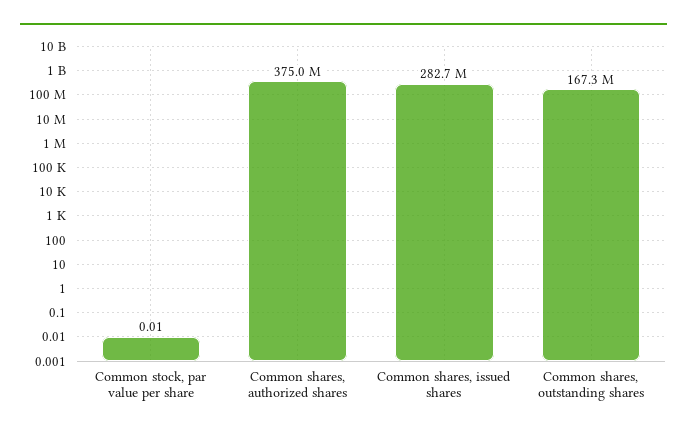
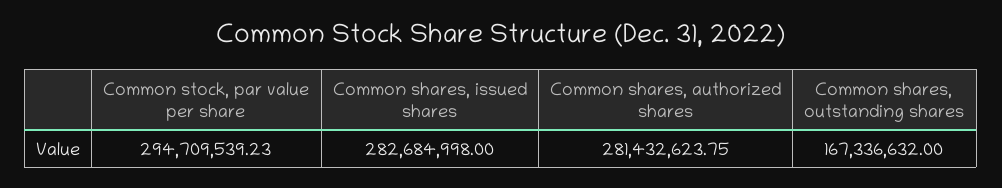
  {
-   "Common stock, par value per share": 0.01,
+   "Common stock, par value per share": 294709539.23,
-   "Common shares, authorized shares": 375000000,
+   "Common shares, authorized shares": 281432623.75,
    "Common shares, issued shares": 282684998,
    "Common shares, outstanding shares": 167336632
  }

